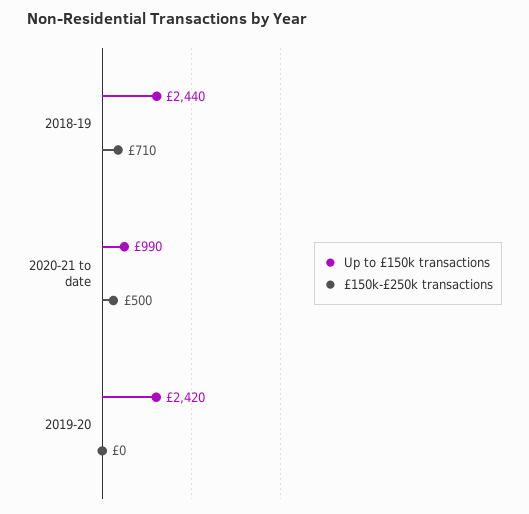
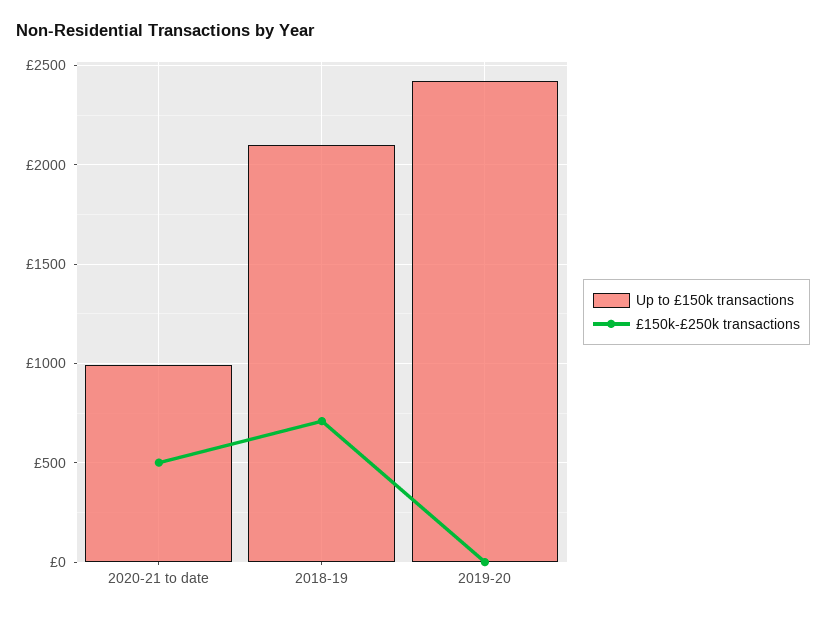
  {
    "Up to £150k transactions": {
-     "2018-19": 2440,
+     "2018-19": 2100,
      "2020-21 to date": 990,
      "2019-20": 2420
    },
    "£150k-£250k transactions": {
      "2018-19": 710,
      "2020-21 to date": 500,
      "2019-20": 0
    }
  }

